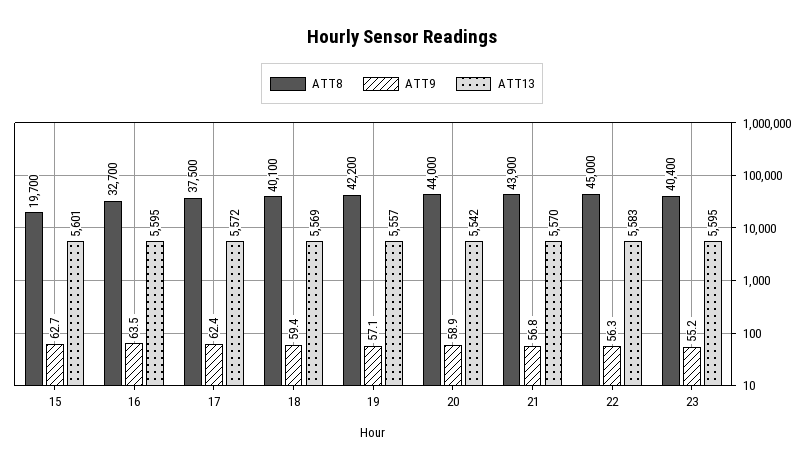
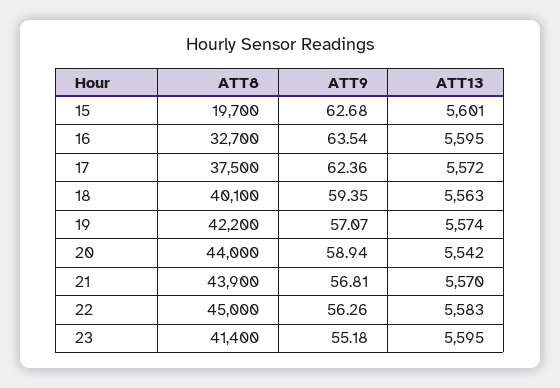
  {
    "ATT8": {
      "15": 19700,
      "16": 32700,
      "17": 37500,
      "18": 40100,
      "19": 42200,
      "20": 44000,
      "21": 43900,
      "22": 45000,
-     "23": 40400
+     "23": 41400
    },
    "ATT9": {
      "15": 62.68,
      "16": 63.54,
      "17": 62.36,
      "18": 59.35,
      "19": 57.07,
      "20": 58.94,
      "21": 56.81,
      "22": 56.26,
      "23": 55.18
    },
    "ATT13": {
      "15": 5601,
      "16": 5595,
      "17": 5572,
-     "18": 5569,
+     "18": 5563,
-     "19": 5557,
+     "19": 5574,
      "20": 5542,
      "21": 5570,
      "22": 5583,
      "23": 5595
    }
  }

